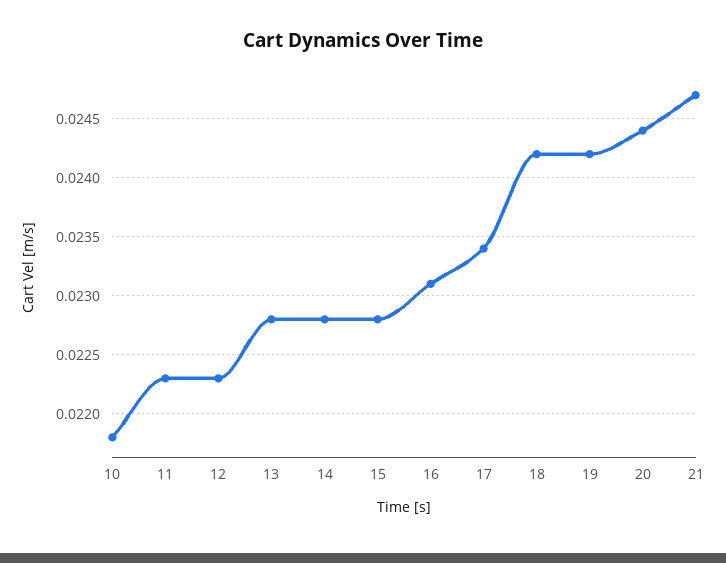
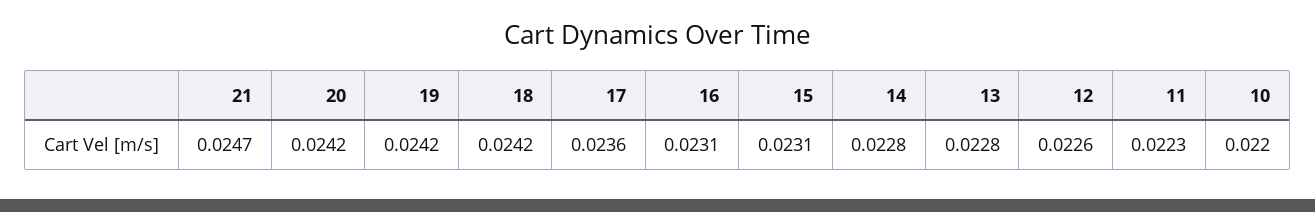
  {
-   "10": 0.0218,
+   "10": 0.022,
    "11": 0.0223,
-   "12": 0.0223,
+   "12": 0.0226,
    "13": 0.0228,
    "14": 0.0228,
-   "15": 0.0228,
+   "15": 0.0231,
    "16": 0.0231,
-   "17": 0.0234,
+   "17": 0.0236,
    "18": 0.0242,
    "19": 0.0242,
-   "20": 0.0244,
+   "20": 0.0242,
    "21": 0.0247
  }

